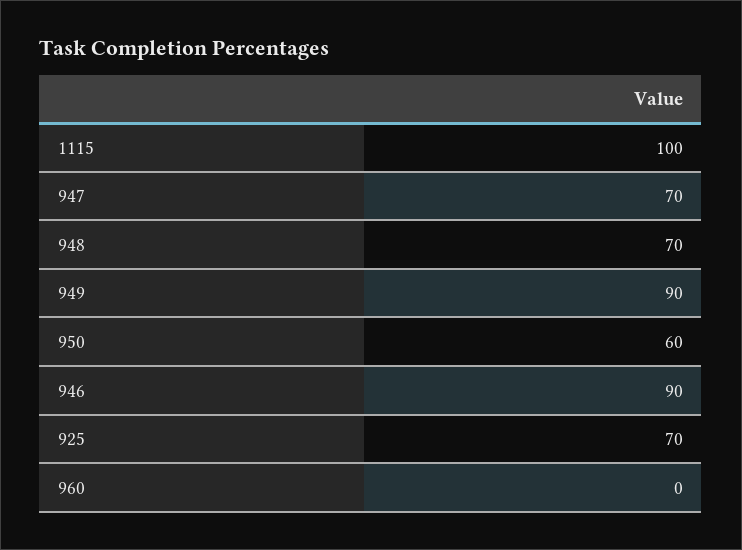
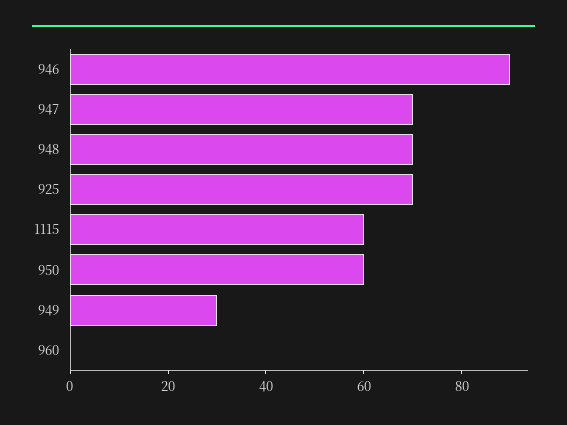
  {
-   "1115": 100,
+   "1115": 60,
    "947": 70,
    "948": 70,
-   "949": 90,
+   "949": 30,
    "950": 60,
    "946": 90,
    "925": 70,
    "960": 0
  }

